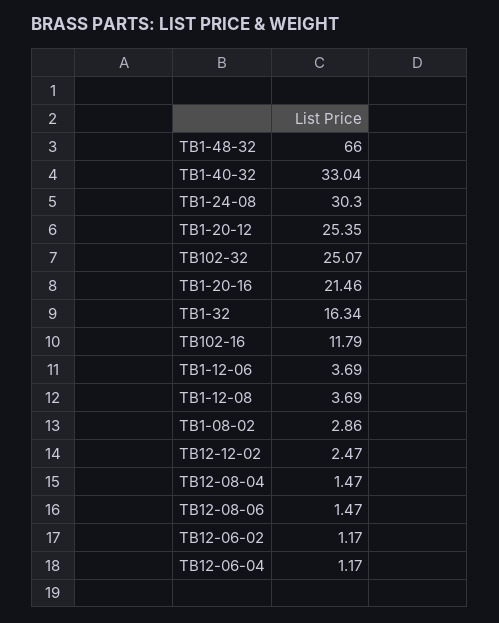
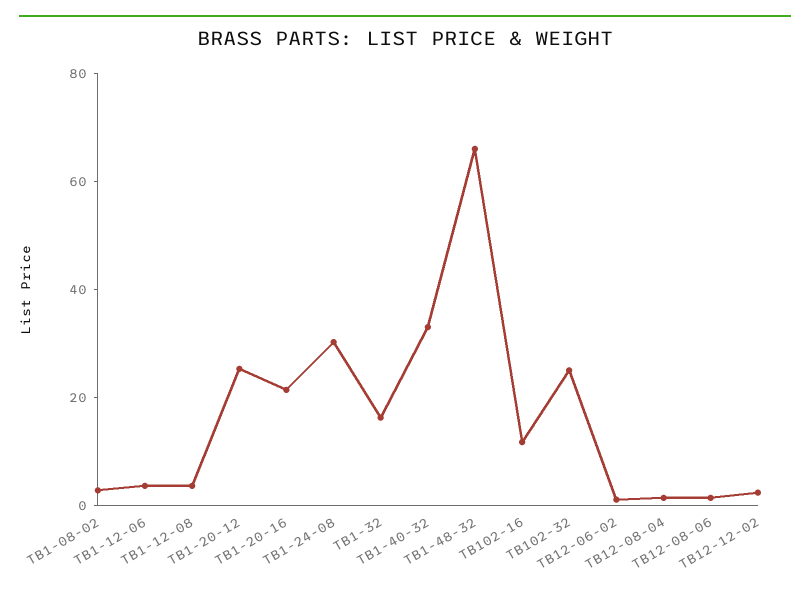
  {
    "TB1-48-32": 66,
    "TB1-40-32": 33.04,
    "TB1-24-08": 30.3,
    "TB1-20-12": 25.35,
    "TB102-32": 25.07,
    "TB1-20-16": 21.46,
    "TB1-32": 16.34,
    "TB102-16": 11.79,
    "TB1-12-06": 3.69,
    "TB1-12-08": 3.69,
    "TB1-08-02": 2.86,
    "TB12-12-02": 2.47,
    "TB12-08-04": 1.47,
    "TB12-08-06": 1.47,
-   "TB12-06-02": 1.17,
+   "TB12-06-02": 1.17
-   "TB12-06-04": 1.17
  }

